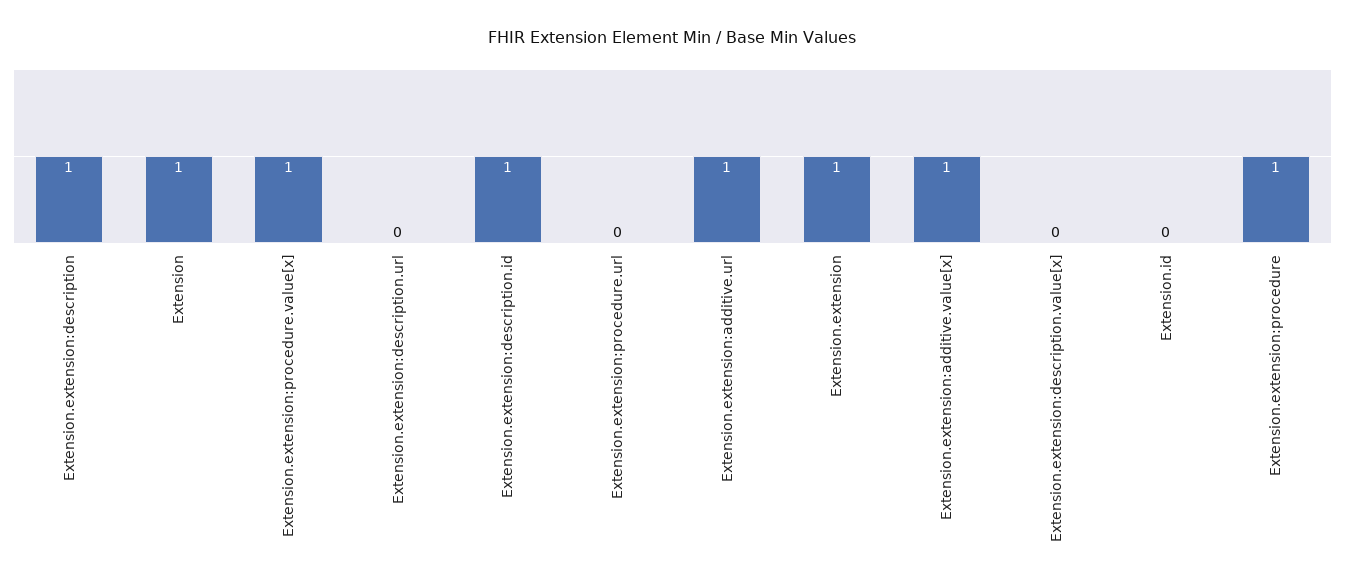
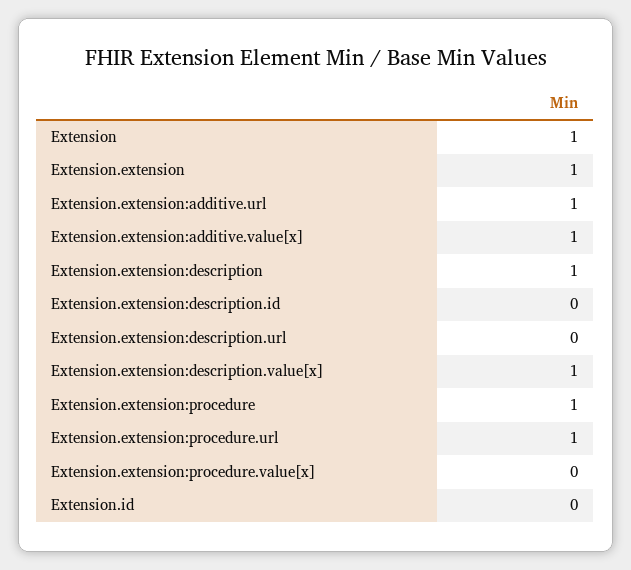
  {
    "Extension.extension:description": 1,
    "Extension": 1,
-   "Extension.extension:procedure.value[x]": 1,
+   "Extension.extension:procedure.value[x]": 0,
    "Extension.extension:description.url": 0,
-   "Extension.extension:description.id": 1,
+   "Extension.extension:description.id": 0,
-   "Extension.extension:procedure.url": 0,
+   "Extension.extension:procedure.url": 1,
    "Extension.extension:additive.url": 1,
    "Extension.extension": 1,
    "Extension.extension:additive.value[x]": 1,
-   "Extension.extension:description.value[x]": 0,
+   "Extension.extension:description.value[x]": 1,
    "Extension.id": 0,
    "Extension.extension:procedure": 1
  }

